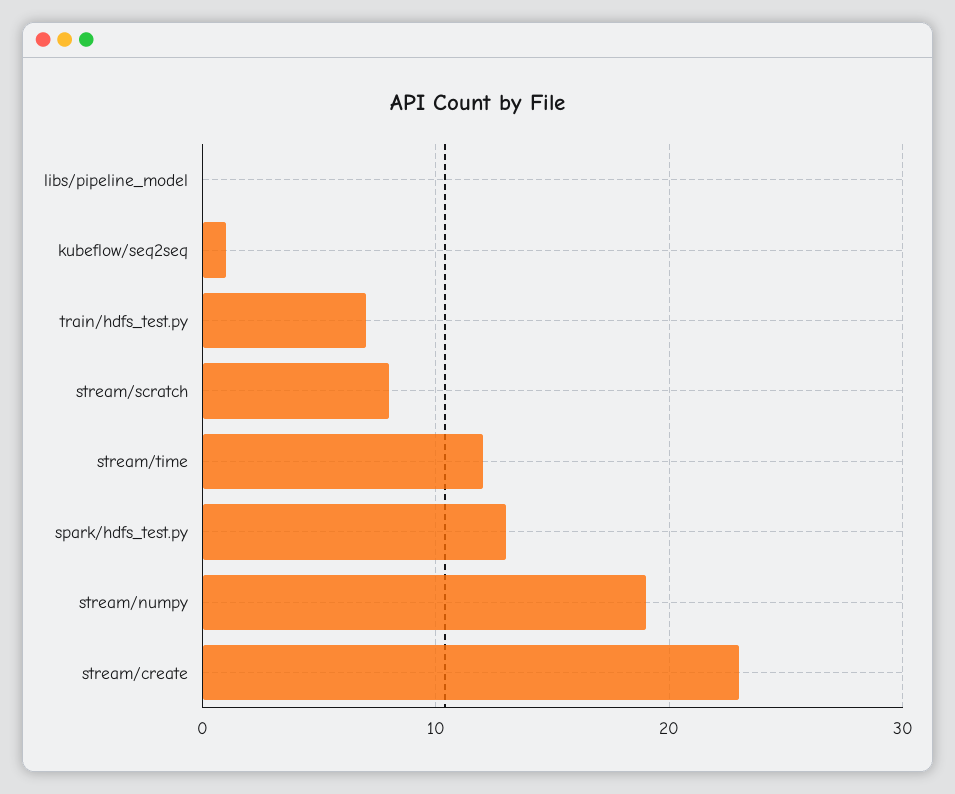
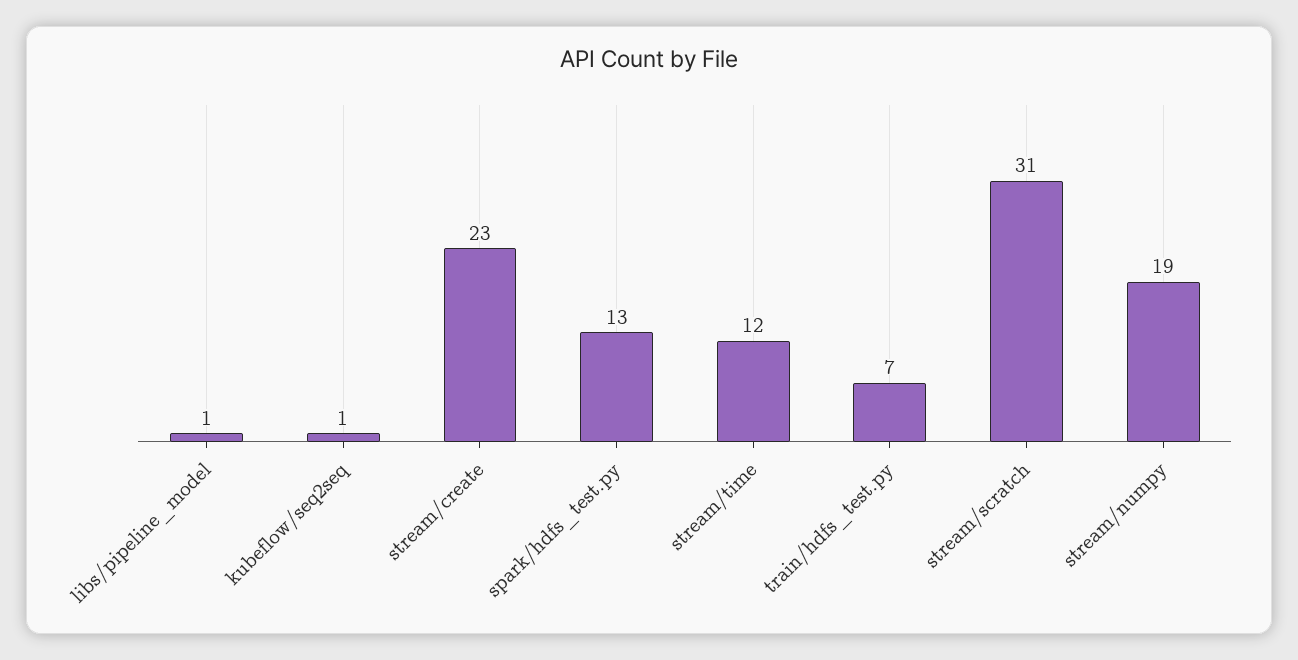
  {
-   "libs/pipeline_model": 0,
+   "libs/pipeline_model": 1,
    "kubeflow/seq2seq": 1,
    "train/hdfs_test.py": 7,
-   "stream/scratch": 8,
+   "stream/scratch": 31,
    "stream/time": 12,
    "spark/hdfs_test.py": 13,
    "stream/numpy": 19,
    "stream/create": 23
  }

